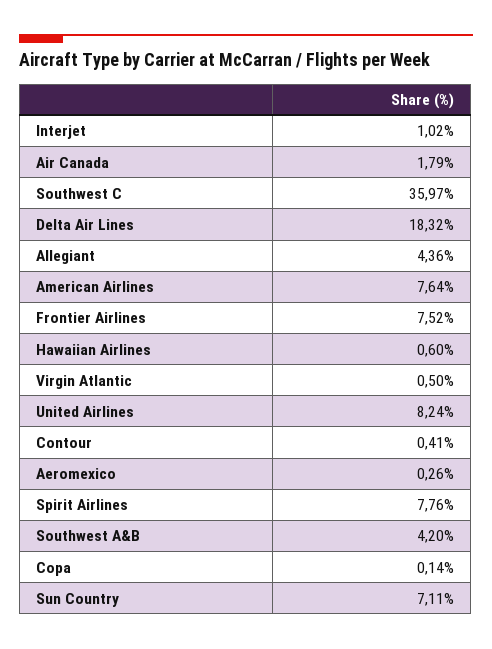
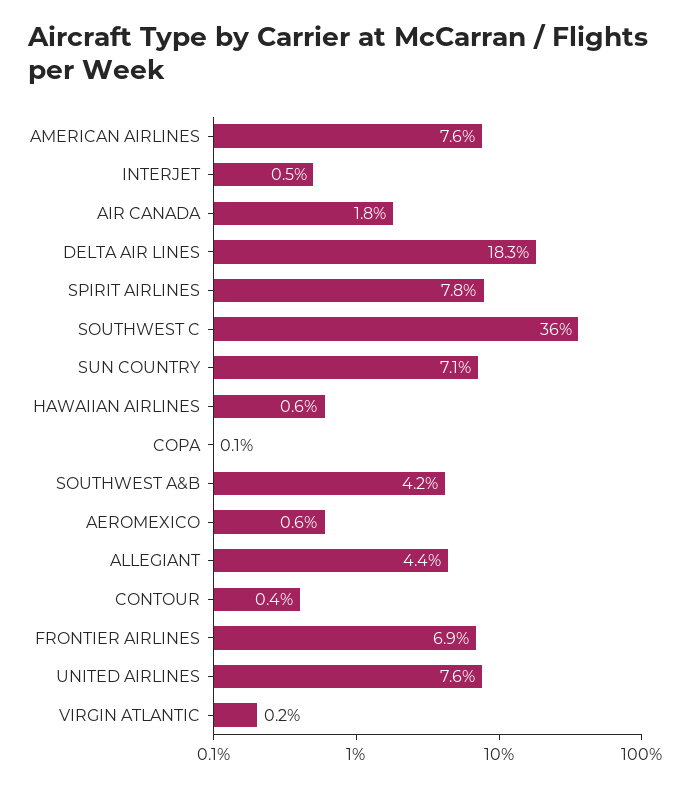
  {
-   "Interjet": 1.02,
+   "Interjet": 0.5,
    "Air Canada": 1.79,
    "Southwest C": 35.97,
    "Delta Air Lines": 18.32,
    "Allegiant": 4.36,
    "American Airlines": 7.64,
-   "Frontier Airlines": 7.52,
+   "Frontier Airlines": 6.9,
    "Hawaiian Airlines": 0.6,
-   "Virgin Atlantic": 0.5,
+   "Virgin Atlantic": 0.2,
-   "United Airlines": 8.24,
+   "United Airlines": 7.6,
    "Contour": 0.41,
-   "Aeromexico": 0.26,
+   "Aeromexico": 0.6,
    "Spirit Airlines": 7.76,
    "Southwest A&B": 4.2,
    "Copa": 0.14,
    "Sun Country": 7.11
  }

